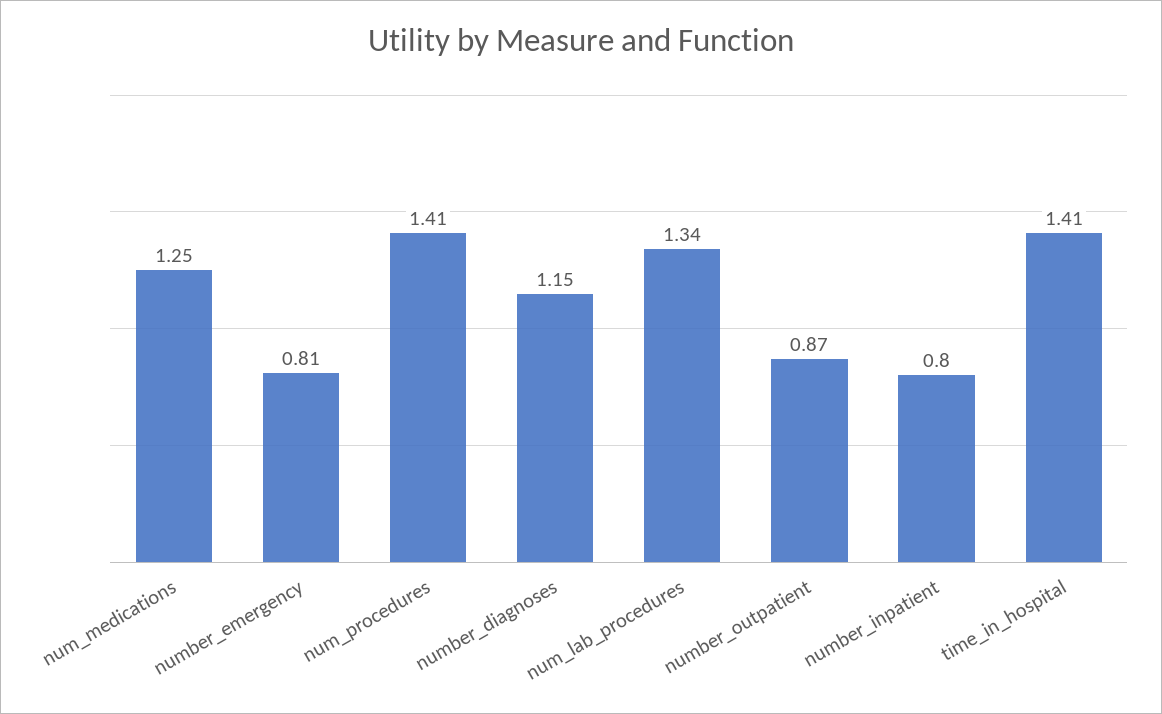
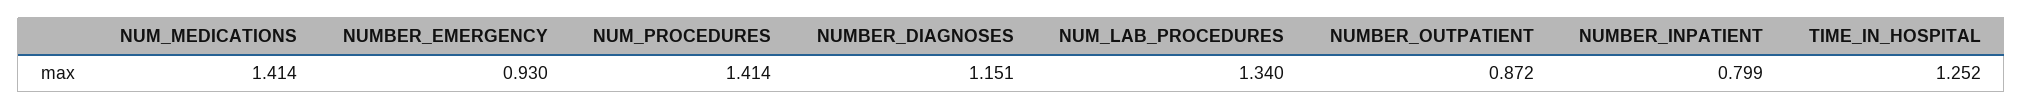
  {
-   "num_medications": 1.25,
+   "num_medications": 1.414,
-   "number_emergency": 0.81,
+   "number_emergency": 0.93,
    "num_procedures": 1.414,
    "number_diagnoses": 1.151,
    "num_lab_procedures": 1.34,
    "number_outpatient": 0.872,
    "number_inpatient": 0.799,
-   "time_in_hospital": 1.41
+   "time_in_hospital": 1.252
  }

